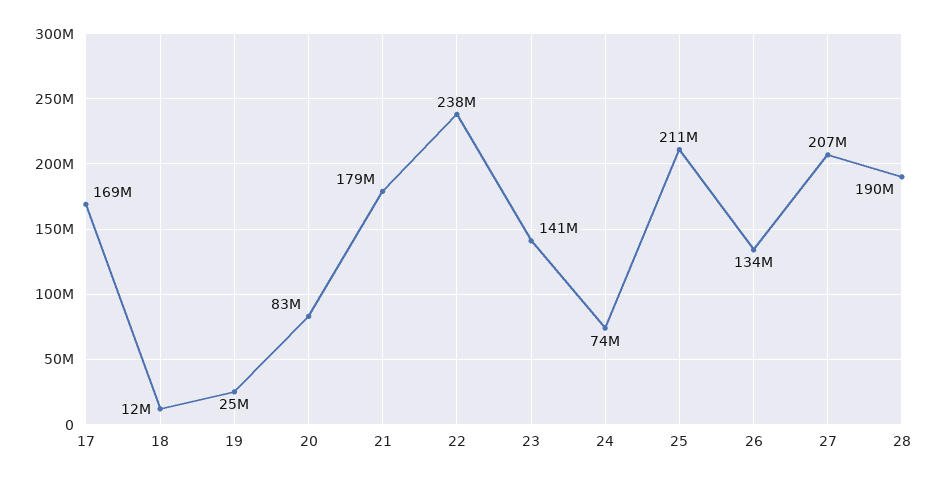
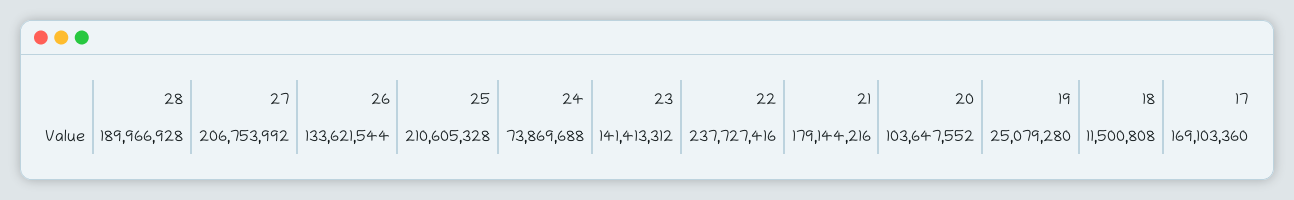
  {
    "17": 169103360,
    "18": 11500808,
    "19": 25079280,
-   "20": 83000000,
+   "20": 103647552,
    "21": 179144216,
    "22": 237727416,
    "23": 141413312,
    "24": 73869688,
    "25": 210605328,
    "26": 133621544,
    "27": 206753992,
    "28": 189966928
  }

